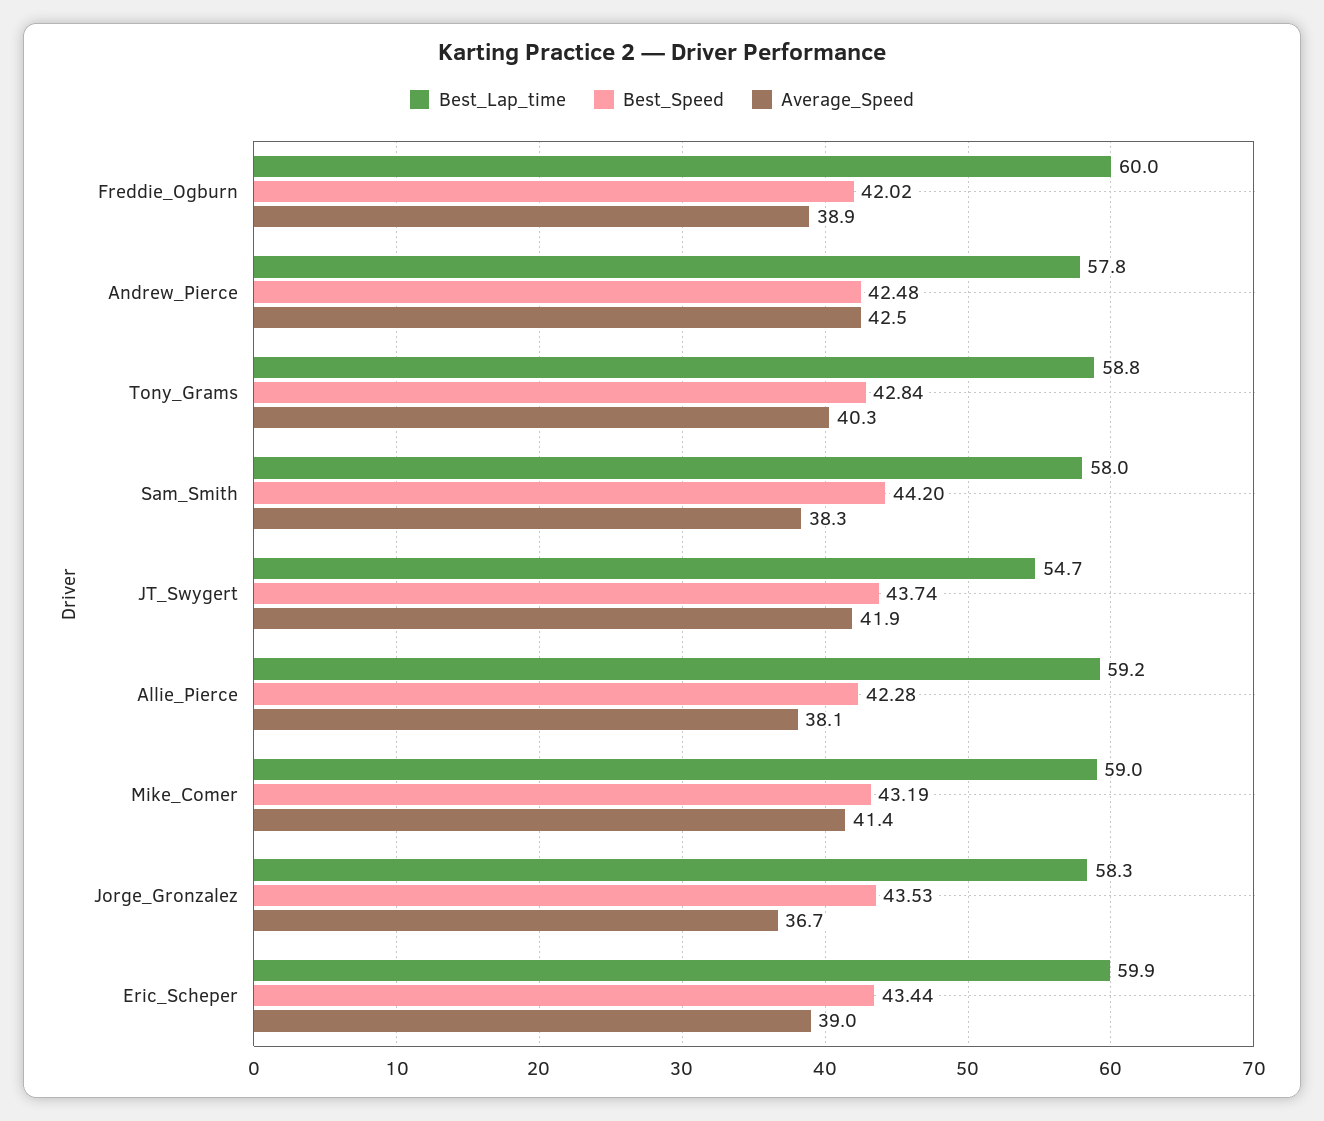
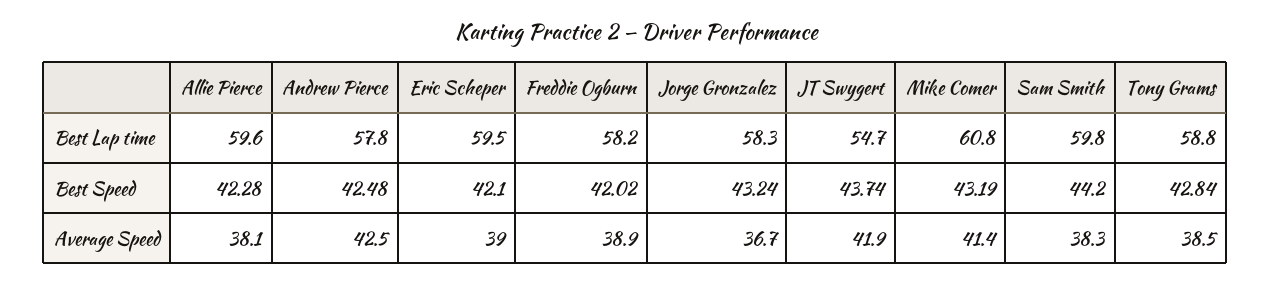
  {
    "Best_Lap_time": {
-     "Freddie_Ogburn": 60,
+     "Freddie_Ogburn": 58.2,
      "Andrew_Pierce": 57.8,
      "Tony_Grams": 58.8,
-     "Sam_Smith": 58,
+     "Sam_Smith": 59.8,
      "JT_Swygert": 54.7,
-     "Allie_Pierce": 59.2,
+     "Allie_Pierce": 59.6,
-     "Mike_Comer": 59,
+     "Mike_Comer": 60.8,
      "Jorge_Gronzalez": 58.3,
-     "Eric_Scheper": 59.9
+     "Eric_Scheper": 59.5
    },
    "Best_Speed": {
      "Freddie_Ogburn": 42.02,
      "Andrew_Pierce": 42.48,
      "Tony_Grams": 42.84,
      "Sam_Smith": 44.2,
      "JT_Swygert": 43.74,
      "Allie_Pierce": 42.28,
      "Mike_Comer": 43.19,
-     "Jorge_Gronzalez": 43.53,
+     "Jorge_Gronzalez": 43.24,
-     "Eric_Scheper": 43.44
+     "Eric_Scheper": 42.1
    },
    "Average_Speed": {
      "Freddie_Ogburn": 38.9,
      "Andrew_Pierce": 42.5,
-     "Tony_Grams": 40.3,
+     "Tony_Grams": 38.5,
      "Sam_Smith": 38.3,
      "JT_Swygert": 41.9,
      "Allie_Pierce": 38.1,
      "Mike_Comer": 41.4,
      "Jorge_Gronzalez": 36.7,
      "Eric_Scheper": 39
    }
  }

